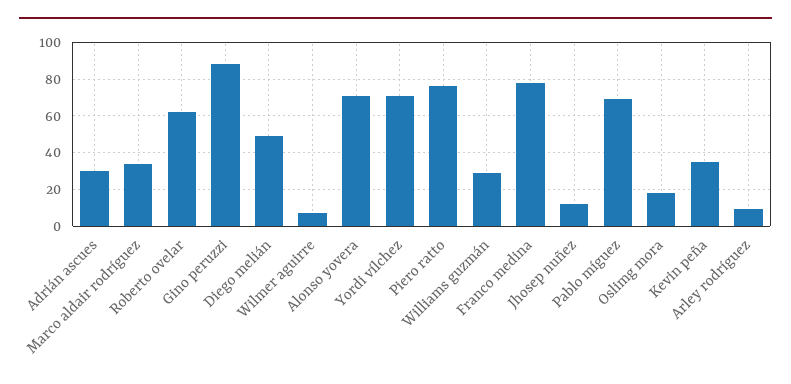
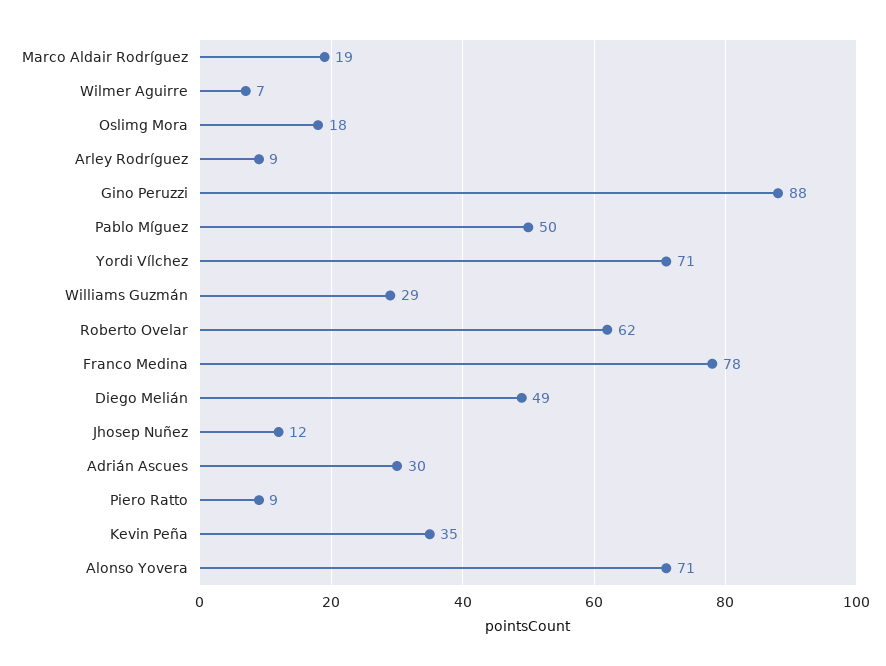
  {
    "Adrián ascues": 30,
-   "Marco aldair rodríguez": 35,
+   "Marco aldair rodríguez": 19,
    "Roberto ovelar": 62,
    "Gino peruzzi": 88,
    "Diego melián": 49,
    "Wilmer aguirre": 7,
    "Alonso yovera": 71,
    "Yordi vílchez": 71,
-   "Piero ratto": 75,
+   "Piero ratto": 9,
    "Williams guzmán": 29,
    "Franco medina": 78,
    "Jhosep nuñez": 12,
-   "Pablo míguez": 70,
+   "Pablo míguez": 50,
    "Oslimg mora": 18,
    "Kevin peña": 35,
    "Arley rodríguez": 9
  }

